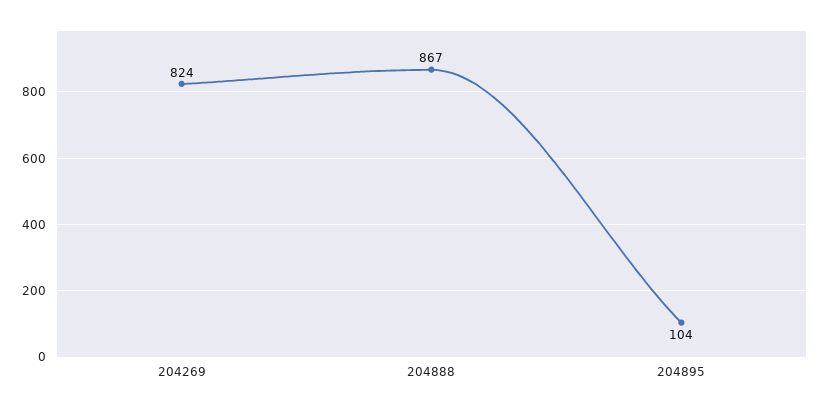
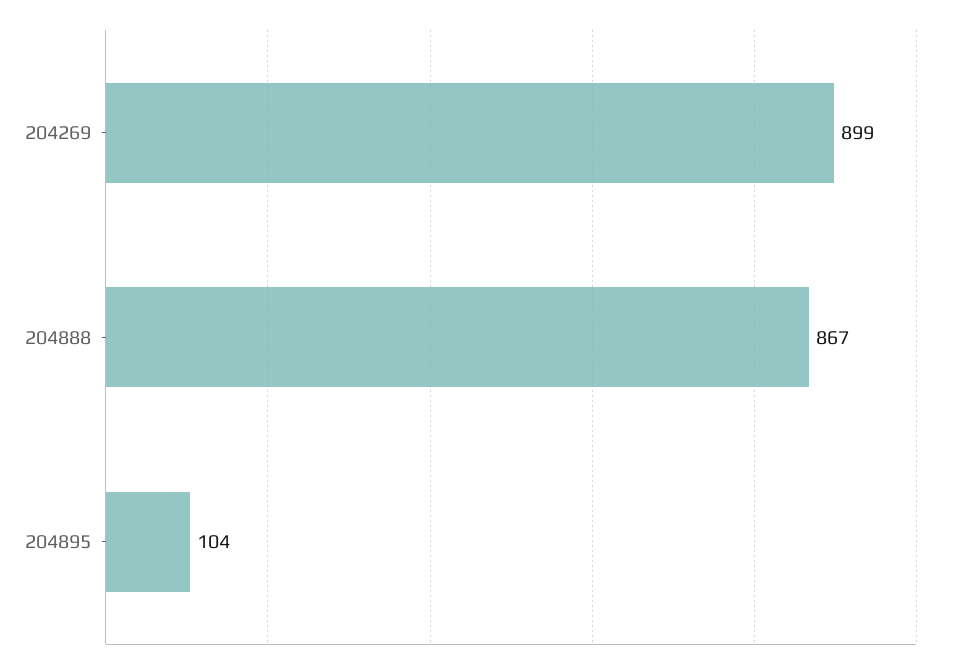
  {
-   "204269": 824,
+   "204269": 899,
    "204888": 867,
    "204895": 104
  }

